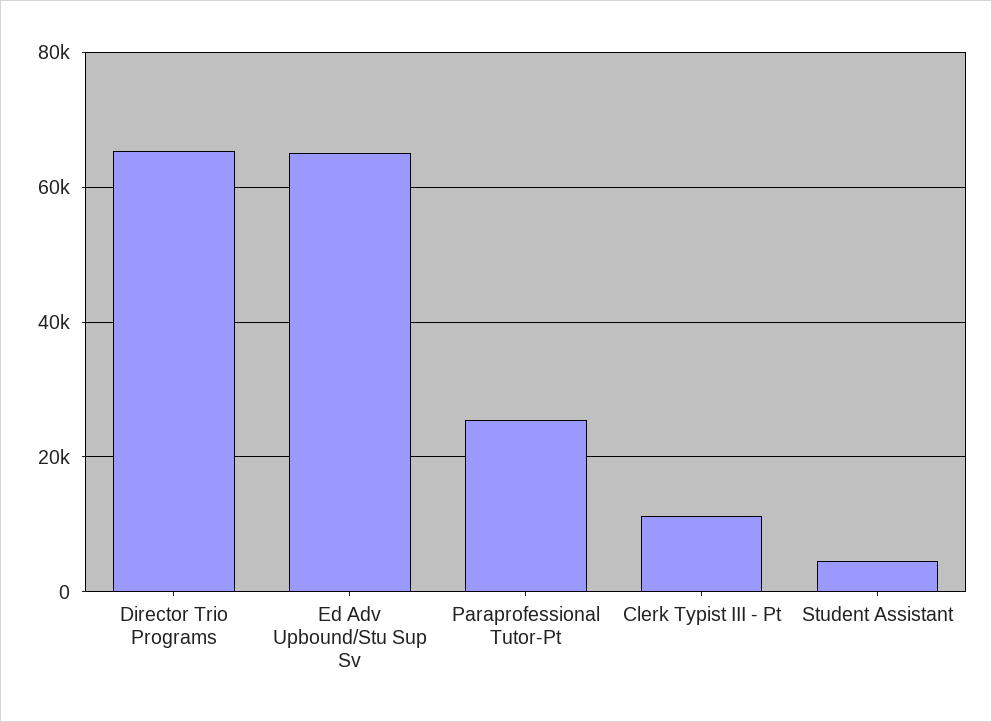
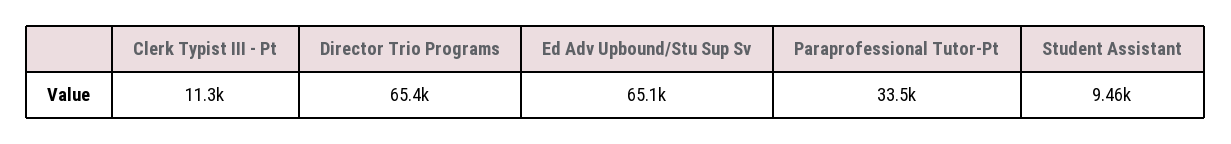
  {
    "Director Trio Programs": 65400,
    "Ed Adv Upbound/Stu Sup Sv": 65100,
-   "Paraprofessional Tutor-Pt": 26000,
+   "Paraprofessional Tutor-Pt": 33500,
    "Clerk Typist III - Pt": 11300,
-   "Student Assistant": 4000
+   "Student Assistant": 9460
  }

